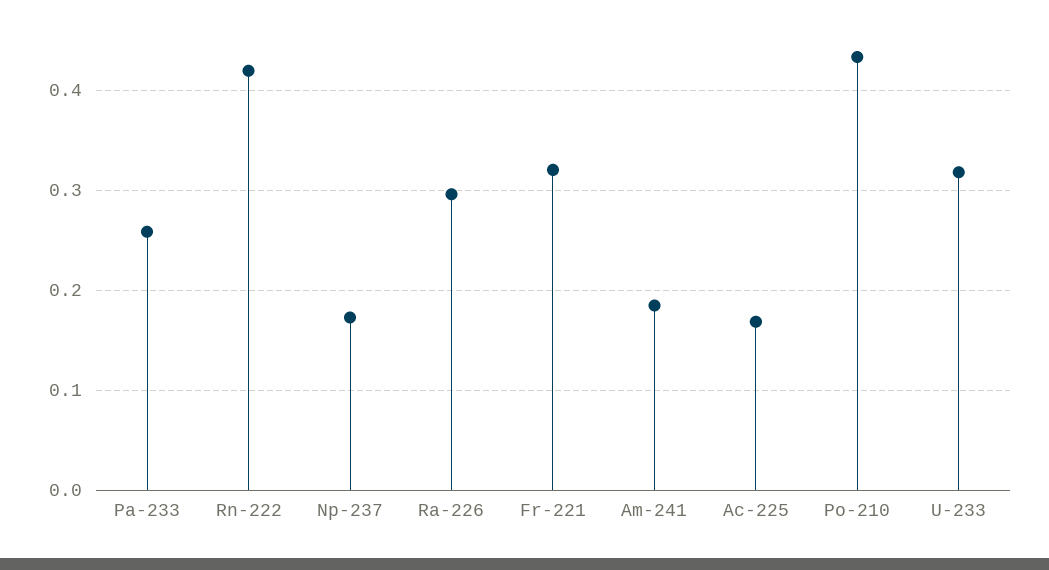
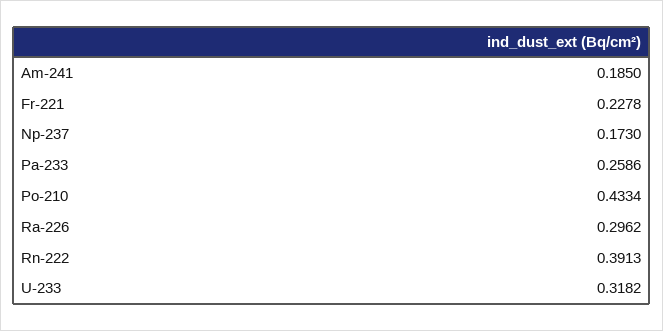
  {
    "Pa-233": 0.2586,
-   "Rn-222": 0.42,
+   "Rn-222": 0.3913,
    "Np-237": 0.173,
    "Ra-226": 0.2962,
-   "Fr-221": 0.32,
+   "Fr-221": 0.2278,
    "Am-241": 0.185,
-   "Ac-225": 0.17,
    "Po-210": 0.4334,
    "U-233": 0.3182
  }

